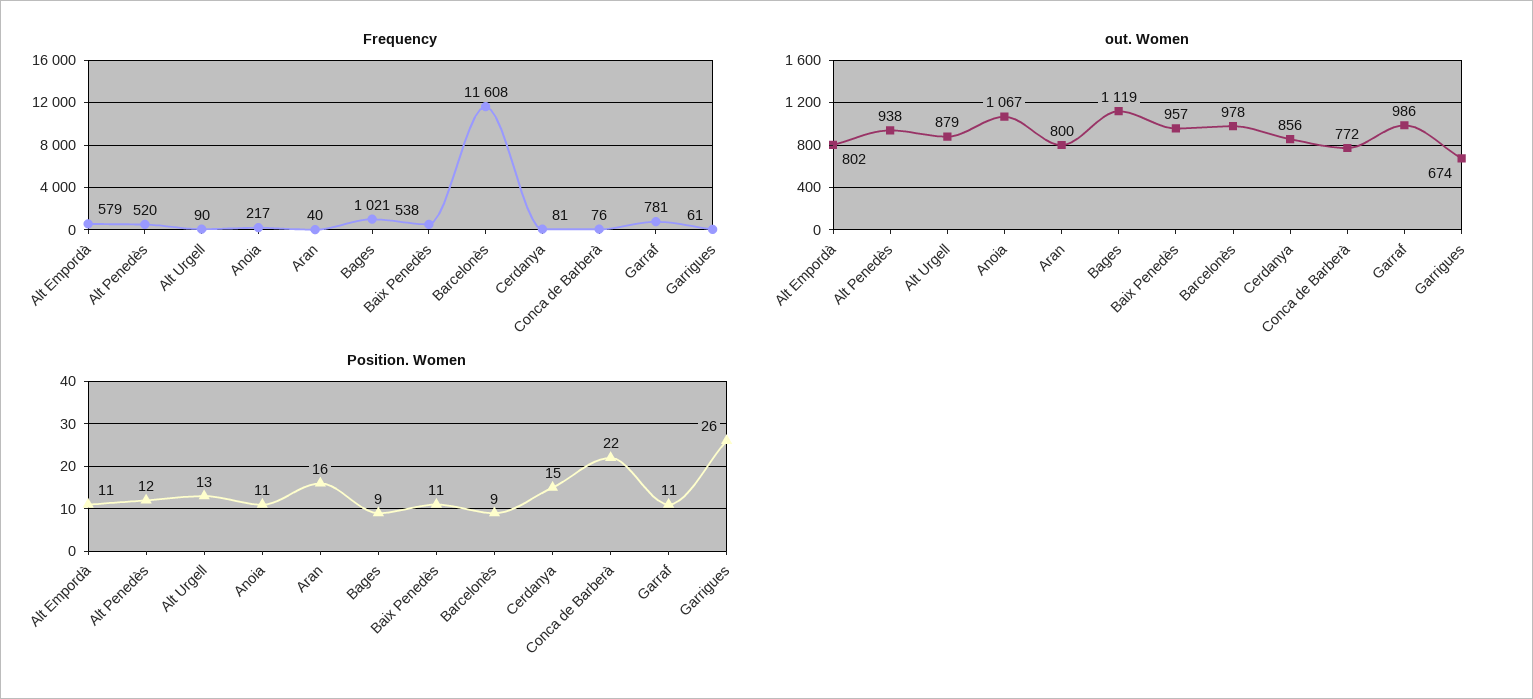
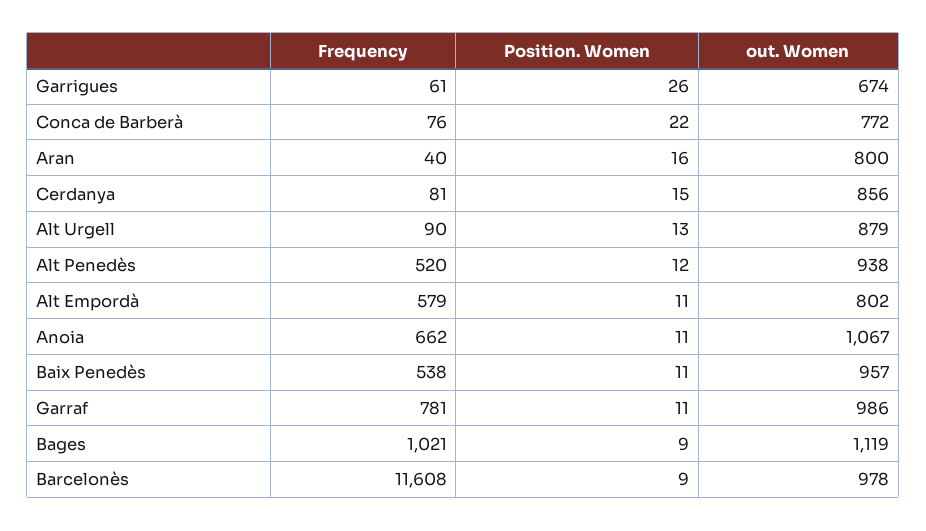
  {
    "Frequency": {
      "Alt Empordà": 579,
      "Alt Penedès": 520,
      "Alt Urgell": 90,
-     "Anoia": 217,
+     "Anoia": 662,
      "Aran": 40,
      "Bages": 1021,
      "Baix Penedès": 538,
      "Barcelonès": 11608,
      "Cerdanya": 81,
      "Conca de Barberà": 76,
      "Garraf": 781,
      "Garrigues": 61
    },
    "out. Women": {
      "Alt Empordà": 802,
      "Alt Penedès": 938,
      "Alt Urgell": 879,
      "Anoia": 1067,
      "Aran": 800,
      "Bages": 1119,
      "Baix Penedès": 957,
      "Barcelonès": 978,
      "Cerdanya": 856,
      "Conca de Barberà": 772,
      "Garraf": 986,
      "Garrigues": 674
    },
    "Position. Women": {
      "Alt Empordà": 11,
      "Alt Penedès": 12,
      "Alt Urgell": 13,
      "Anoia": 11,
      "Aran": 16,
      "Bages": 9,
      "Baix Penedès": 11,
      "Barcelonès": 9,
      "Cerdanya": 15,
      "Conca de Barberà": 22,
      "Garraf": 11,
      "Garrigues": 26
    }
  }

